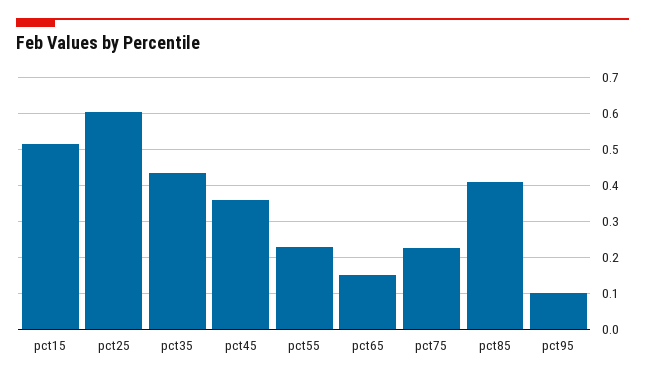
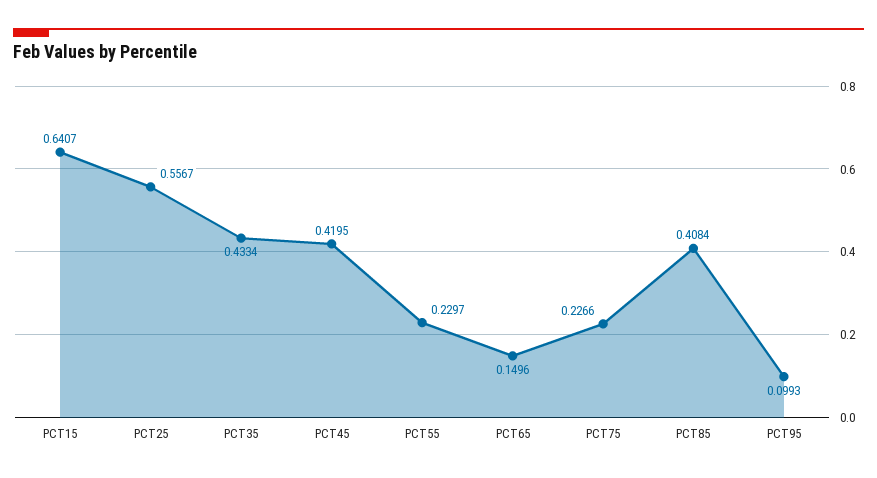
  {
-   "pct15": 0.52,
+   "pct15": 0.6407,
-   "pct25": 0.6,
+   "pct25": 0.5567,
    "pct35": 0.4334,
-   "pct45": 0.36,
+   "pct45": 0.4195,
    "pct55": 0.2297,
    "pct65": 0.1496,
    "pct75": 0.2266,
    "pct85": 0.4084,
    "pct95": 0.0993
  }

